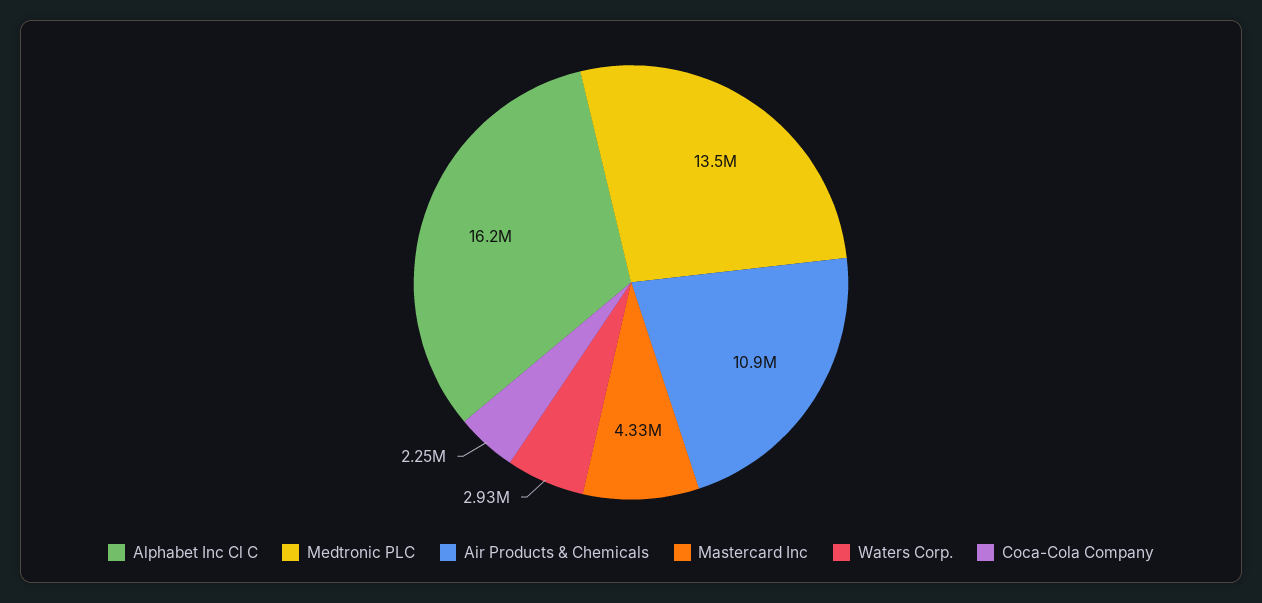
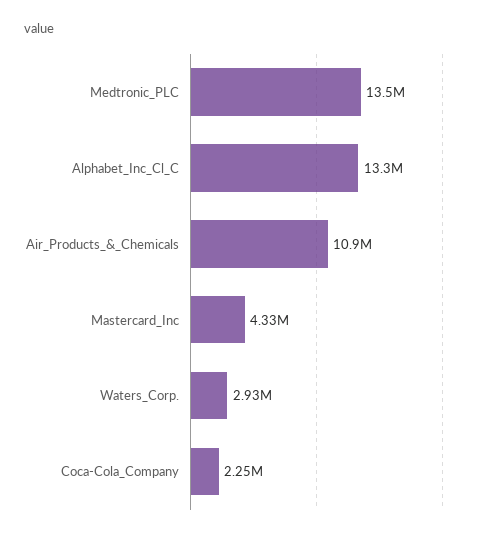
  {
-   "Alphabet Inc Cl C": 16200000,
+   "Alphabet Inc Cl C": 13300000,
    "Medtronic PLC": 13500000,
    "Air Products & Chemicals": 10900000,
    "Mastercard Inc": 4330000,
    "Waters Corp.": 2930000,
    "Coca-Cola Company": 2250000
  }

